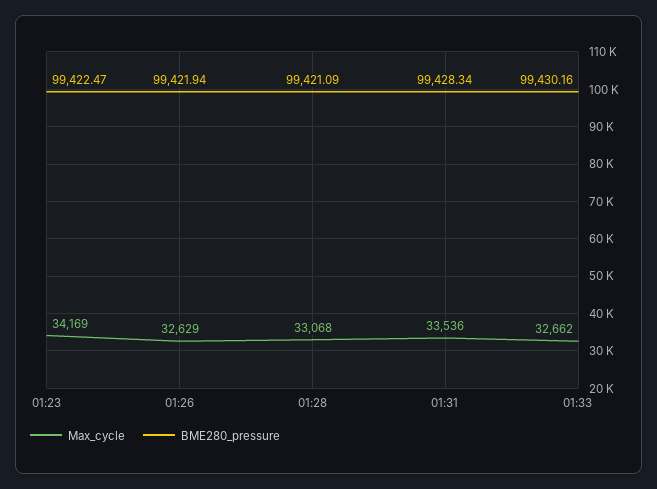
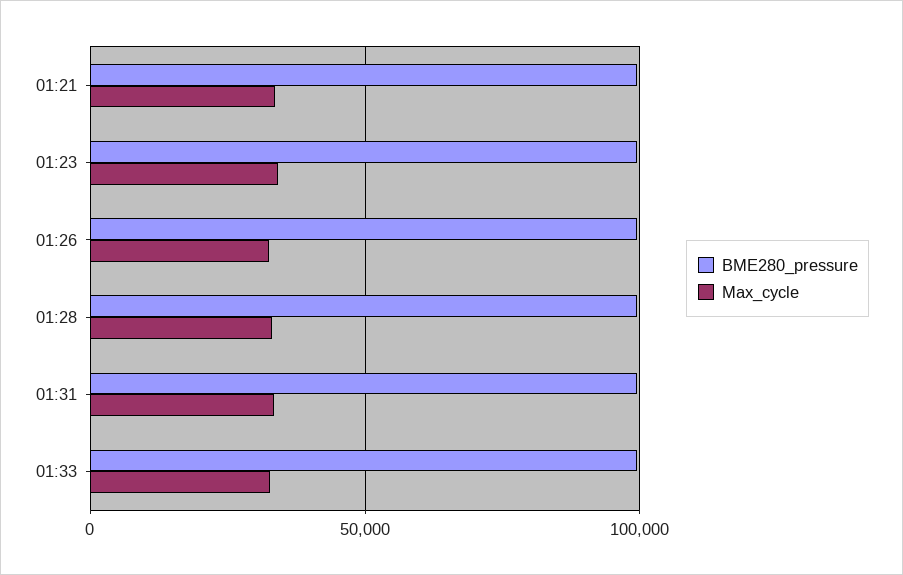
  {
    "Max_cycle": {
      "01:23": 34169,
      "01:26": 32629,
      "01:28": 33068,
      "01:31": 33536,
-     "01:33": 32662
+     "01:33": 32662,
+     "01:21": 35000
    },
    "BME280_pressure": {
      "01:23": 99422.47,
      "01:26": 99421.94,
      "01:28": 99421.09,
      "01:31": 99428.34,
-     "01:33": 99430.16
+     "01:33": 99430.16,
+     "01:21": 100000
    }
  }

